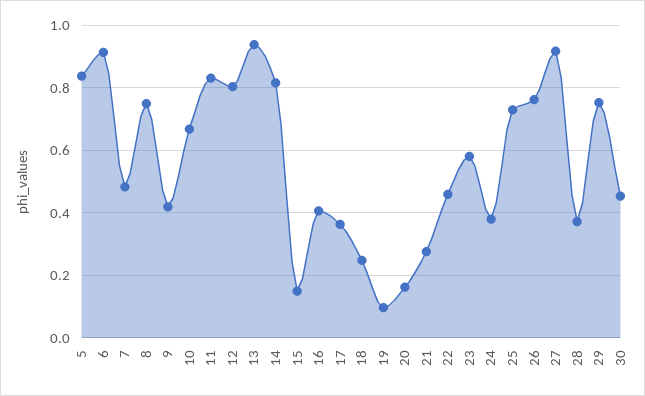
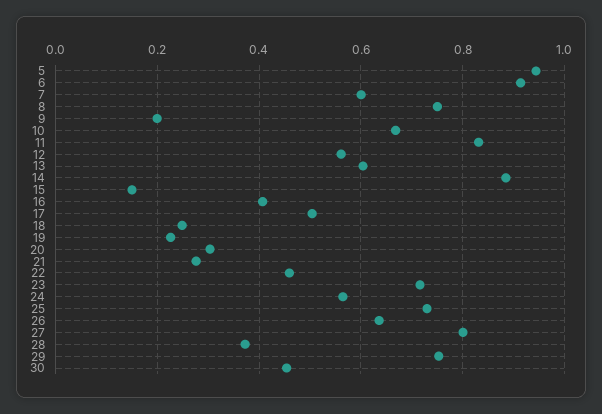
  {
-   "5": 0.84,
+   "5": 0.94,
    "6": 0.92,
-   "7": 0.48,
+   "7": 0.6,
    "8": 0.76,
-   "9": 0.42,
+   "9": 0.2,
    "10": 0.66,
    "11": 0.84,
-   "12": 0.8,
+   "12": 0.56,
-   "13": 0.94,
+   "13": 0.6,
-   "14": 0.82,
+   "14": 0.88,
    "15": 0.14,
    "16": 0.4,
-   "17": 0.36,
+   "17": 0.5,
    "18": 0.24,
-   "19": 0.1,
+   "19": 0.22,
-   "20": 0.16,
+   "20": 0.3,
    "21": 0.28,
    "22": 0.46,
-   "23": 0.58,
+   "23": 0.72,
-   "24": 0.38,
+   "24": 0.56,
    "25": 0.72,
-   "26": 0.76,
+   "26": 0.64,
-   "27": 0.92,
+   "27": 0.8,
    "28": 0.38,
    "29": 0.76,
    "30": 0.46
  }

